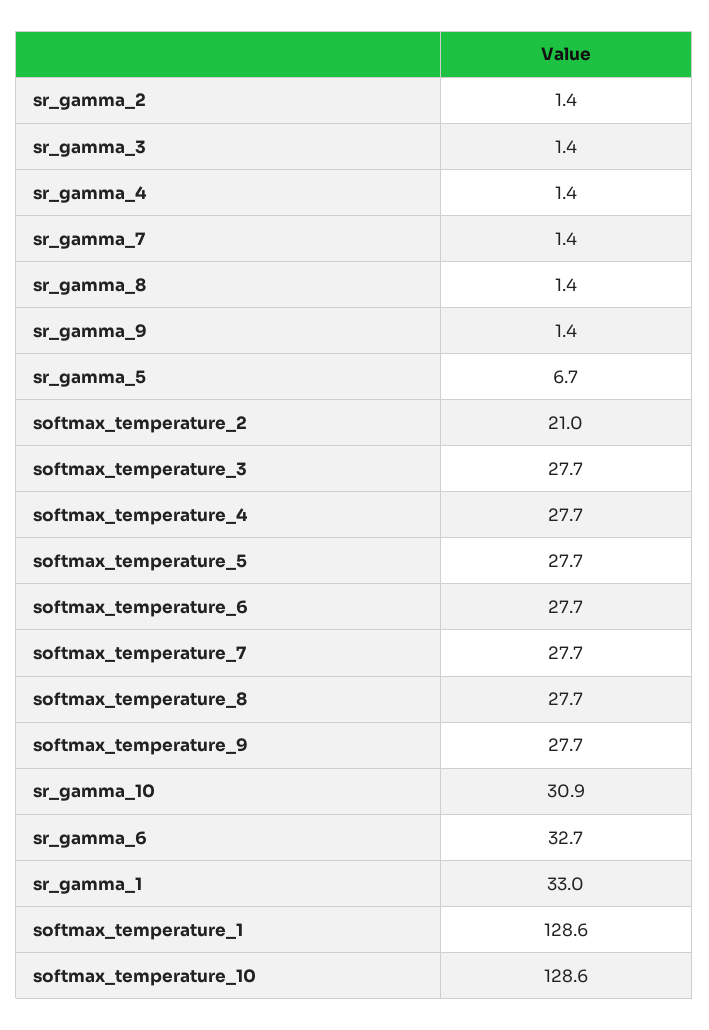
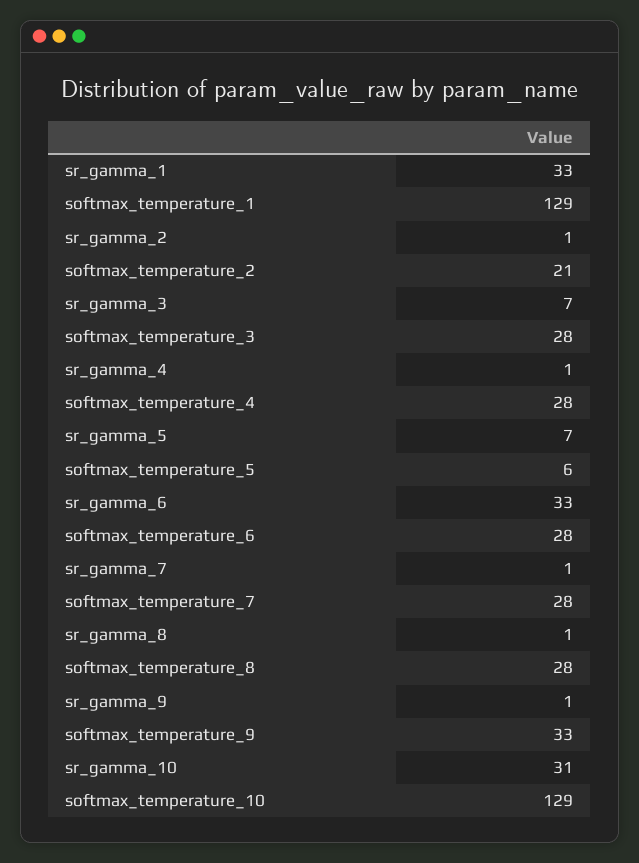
  {
    "sr_gamma_2": 1.4,
-   "sr_gamma_3": 1.4,
+   "sr_gamma_3": 7,
    "sr_gamma_4": 1.4,
    "sr_gamma_7": 1.4,
    "sr_gamma_8": 1.4,
    "sr_gamma_9": 1.4,
    "sr_gamma_5": 6.7,
    "softmax_temperature_2": 21,
    "softmax_temperature_3": 27.7,
    "softmax_temperature_4": 27.7,
-   "softmax_temperature_5": 27.7,
+   "softmax_temperature_5": 6,
    "softmax_temperature_6": 27.7,
    "softmax_temperature_7": 27.7,
    "softmax_temperature_8": 27.7,
-   "softmax_temperature_9": 27.7,
+   "softmax_temperature_9": 33,
    "sr_gamma_10": 30.9,
    "sr_gamma_6": 32.7,
    "sr_gamma_1": 33,
    "softmax_temperature_1": 128.6,
    "softmax_temperature_10": 128.6
  }

